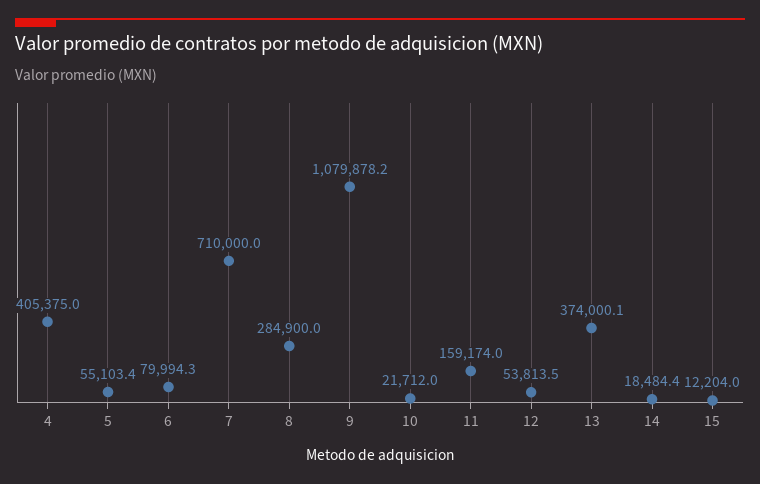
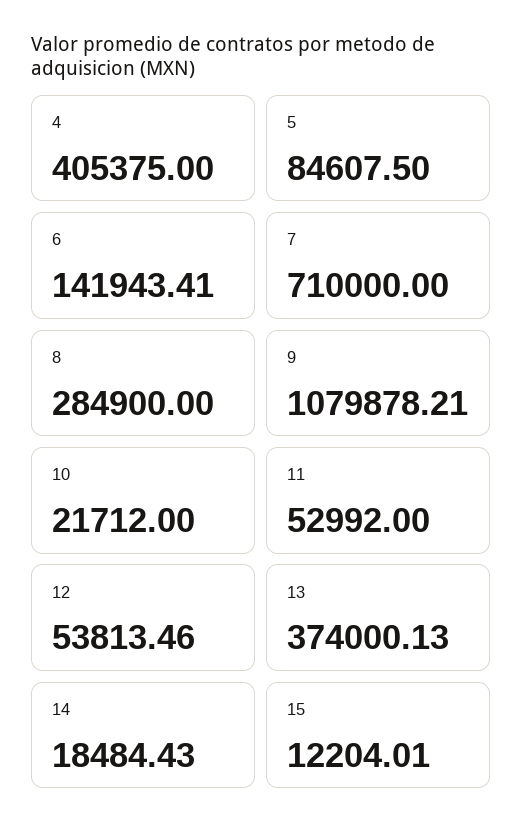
  {
    "4": 405375,
-   "5": 55103.4,
+   "5": 84607.5,
-   "6": 79994.3,
+   "6": 141943.41,
    "7": 710000,
    "8": 284900,
    "9": 1079878.21,
    "10": 21712,
-   "11": 159174,
+   "11": 52992,
    "12": 53813.46,
    "13": 374000.13,
    "14": 18484.43,
    "15": 12204.01
  }

